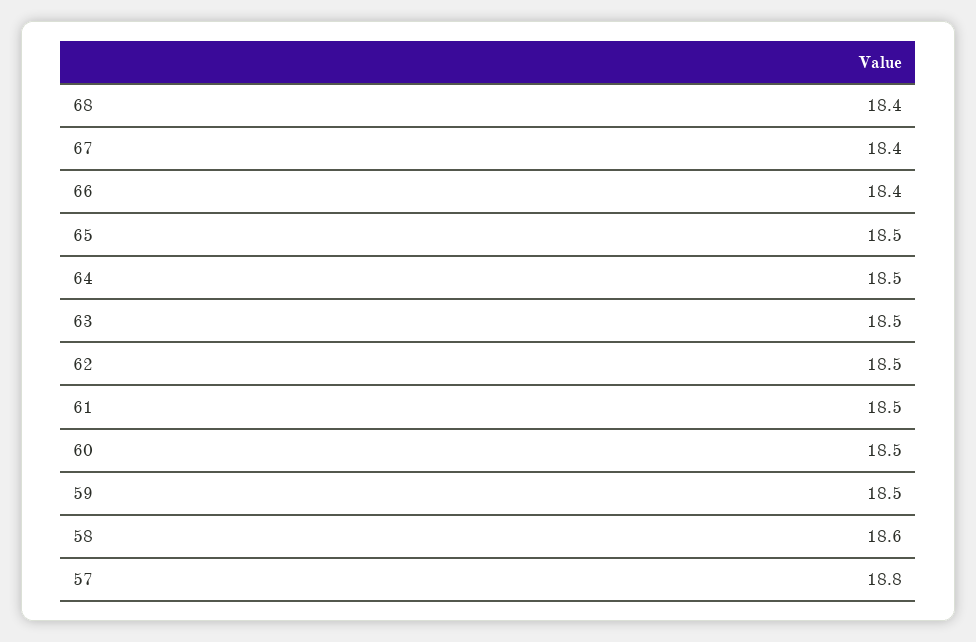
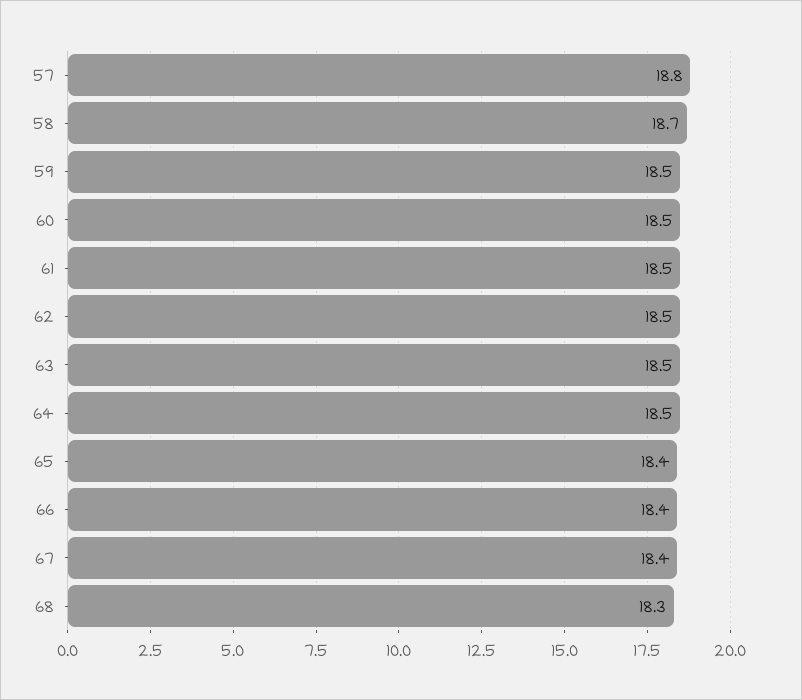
  {
-   "68": 18.4,
+   "68": 18.3,
    "67": 18.4,
    "66": 18.4,
-   "65": 18.5,
+   "65": 18.4,
    "64": 18.5,
    "63": 18.5,
    "62": 18.5,
    "61": 18.5,
    "60": 18.5,
    "59": 18.5,
-   "58": 18.6,
+   "58": 18.7,
    "57": 18.8
  }

